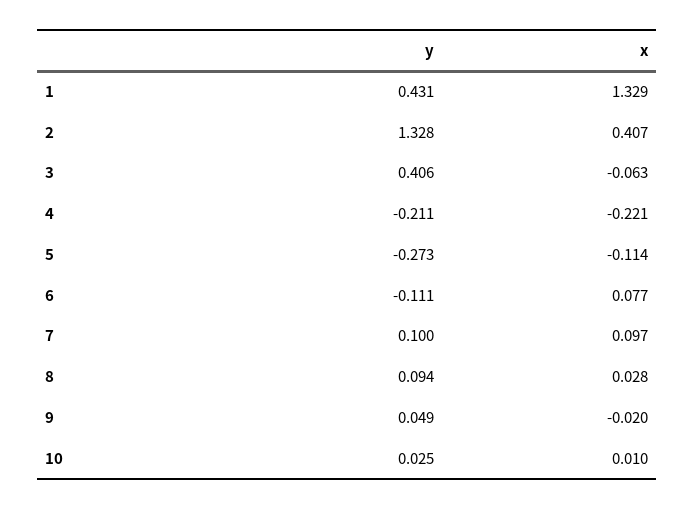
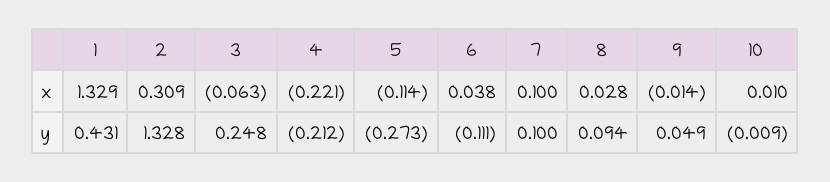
  {
    "y": {
      "1": 0.431,
      "2": 1.328,
-     "3": 0.406,
+     "3": 0.248,
-     "4": -0.211,
+     "4": -0.212,
      "5": -0.273,
      "6": -0.111,
      "7": 0.1,
      "8": 0.094,
      "9": 0.049,
-     "10": 0.025
+     "10": -0.009
    },
    "x": {
      "1": 1.329,
-     "2": 0.407,
+     "2": 0.309,
      "3": -0.063,
      "4": -0.221,
      "5": -0.114,
-     "6": 0.077,
+     "6": 0.038,
-     "7": 0.097,
+     "7": 0.1,
      "8": 0.028,
-     "9": -0.02,
+     "9": -0.014,
      "10": 0.01
    }
  }

